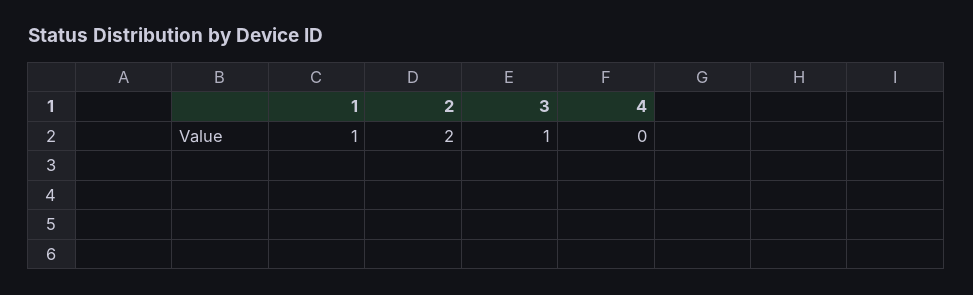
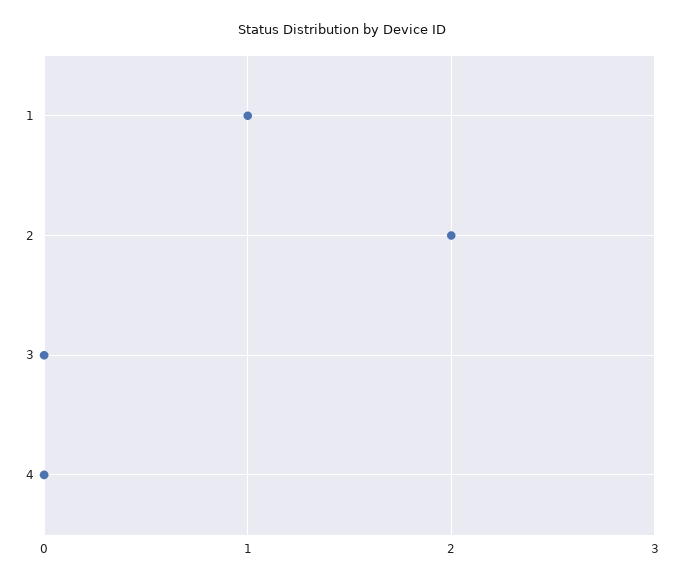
  {
    "1": 1,
    "2": 2,
-   "3": 1,
+   "3": 0,
    "4": 0
  }

